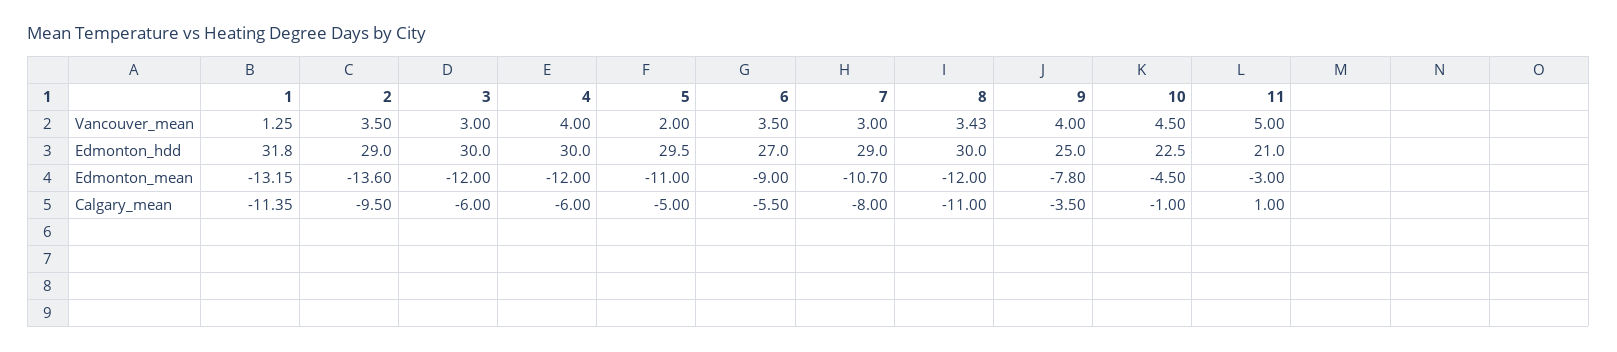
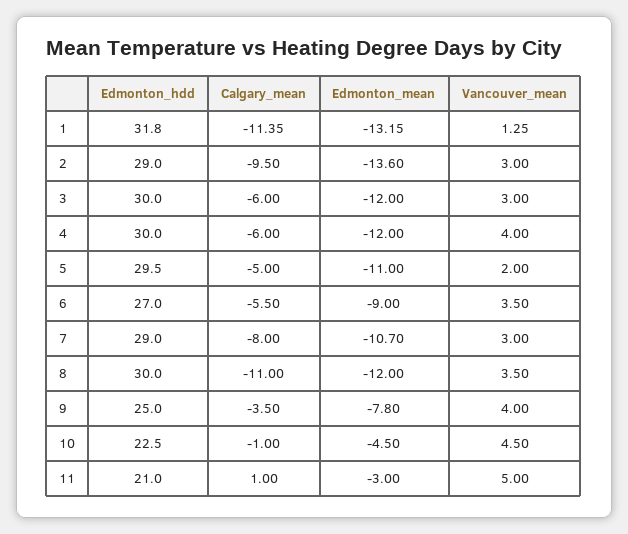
  {
    "1": {
      "Vancouver_mean": 1.25,
      "Edmonton_hdd": 31.8,
      "Edmonton_mean": -13.15,
      "Calgary_mean": -11.35
    },
    "2": {
-     "Vancouver_mean": 3.5,
+     "Vancouver_mean": 3,
      "Edmonton_hdd": 29,
      "Edmonton_mean": -13.6,
      "Calgary_mean": -9.5
    },
    "3": {
      "Vancouver_mean": 3,
      "Edmonton_hdd": 30,
      "Edmonton_mean": -12,
      "Calgary_mean": -6
    },
    "4": {
      "Vancouver_mean": 4,
      "Edmonton_hdd": 30,
      "Edmonton_mean": -12,
      "Calgary_mean": -6
    },
    "5": {
      "Vancouver_mean": 2,
      "Edmonton_hdd": 29.5,
      "Edmonton_mean": -11,
      "Calgary_mean": -5
    },
    "6": {
      "Vancouver_mean": 3.5,
      "Edmonton_hdd": 27,
      "Edmonton_mean": -9,
      "Calgary_mean": -5.5
    },
    "7": {
      "Vancouver_mean": 3,
      "Edmonton_hdd": 29,
      "Edmonton_mean": -10.7,
      "Calgary_mean": -8
    },
    "8": {
-     "Vancouver_mean": 3.43,
+     "Vancouver_mean": 3.5,
      "Edmonton_hdd": 30,
      "Edmonton_mean": -12,
      "Calgary_mean": -11
    },
    "9": {
      "Vancouver_mean": 4,
      "Edmonton_hdd": 25,
      "Edmonton_mean": -7.8,
      "Calgary_mean": -3.5
    },
    "10": {
      "Vancouver_mean": 4.5,
      "Edmonton_hdd": 22.5,
      "Edmonton_mean": -4.5,
      "Calgary_mean": -1
    },
    "11": {
      "Vancouver_mean": 5,
      "Edmonton_hdd": 21,
      "Edmonton_mean": -3,
      "Calgary_mean": 1
    }
  }

